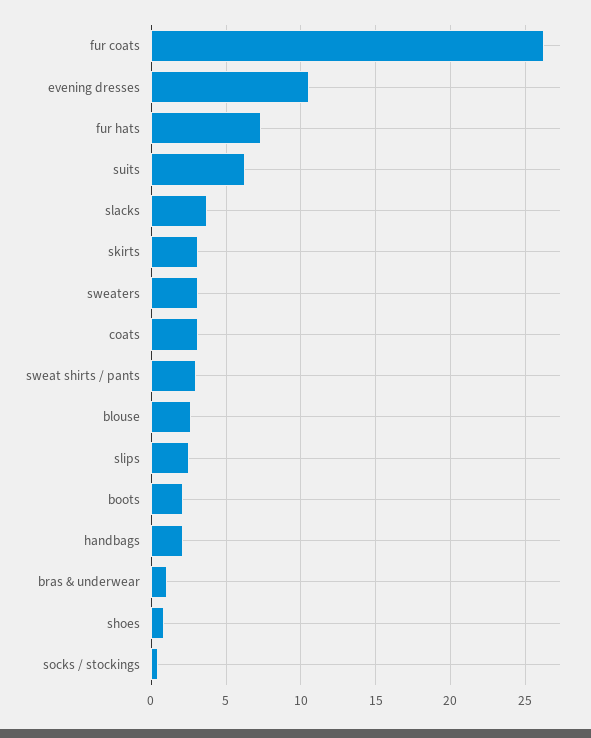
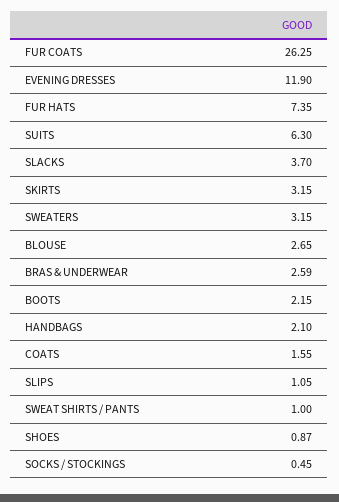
  {
    "fur coats": 26.25,
-   "evening dresses": 10.5,
+   "evening dresses": 11.9,
    "fur hats": 7.35,
    "suits": 6.3,
    "slacks": 3.7,
    "skirts": 3.15,
    "sweaters": 3.15,
-   "coats": 3,
+   "coats": 1.55,
-   "sweat shirts / pants": 3,
+   "sweat shirts / pants": 1,
    "blouse": 2.65,
-   "slips": 2.5,
+   "slips": 1.05,
    "boots": 2.15,
    "handbags": 2.1,
-   "bras & underwear": 1,
+   "bras & underwear": 2.59,
    "shoes": 0.87,
    "socks / stockings": 0.45
  }

